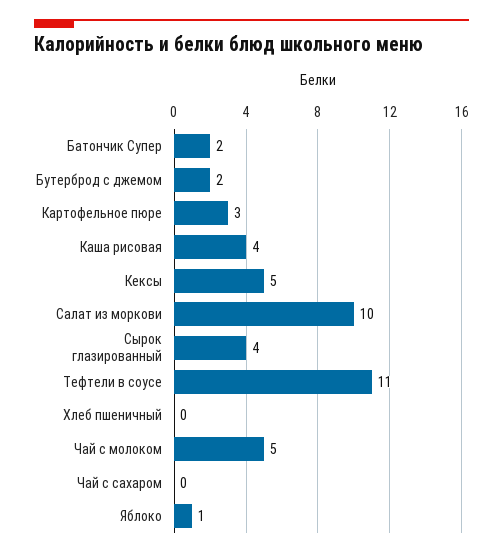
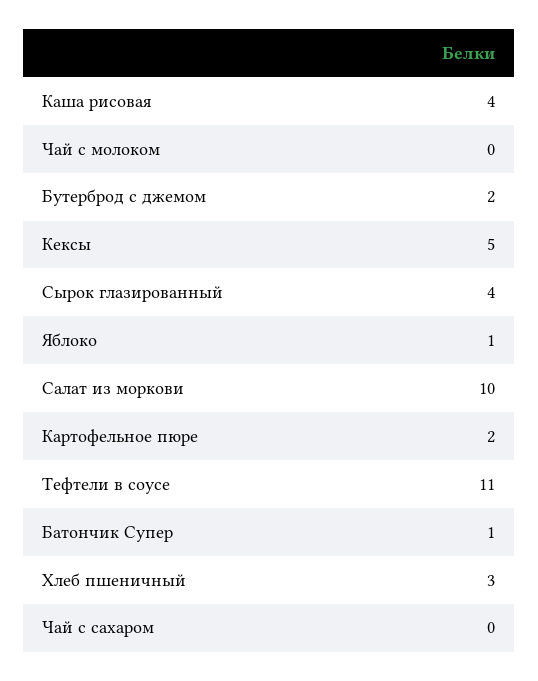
  {
-   "Батончик Супер": 2,
+   "Батончик Супер": 1,
    "Бутерброд с джемом": 2,
-   "Картофельное пюре": 3,
+   "Картофельное пюре": 2,
    "Каша рисовая": 4,
    "Кексы": 5,
    "Салат из моркови": 10,
    "Сырок глазированный": 4,
    "Тефтели в соусе": 11,
-   "Хлеб пшеничный": 0,
+   "Хлеб пшеничный": 3,
-   "Чай с молоком": 5,
+   "Чай с молоком": 0,
    "Чай с сахаром": 0,
    "Яблоко": 1
  }

